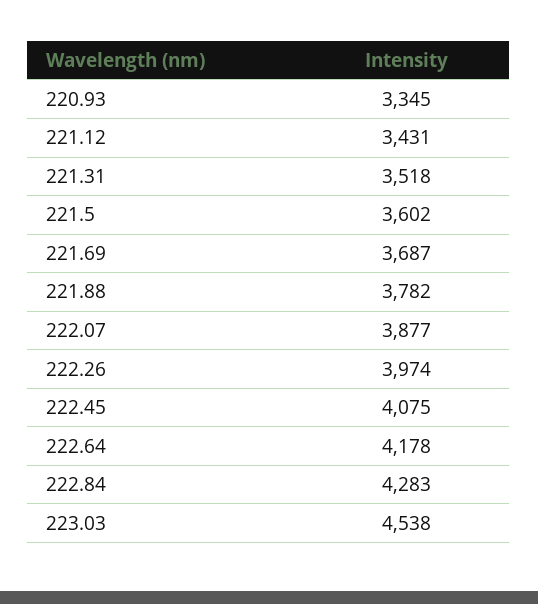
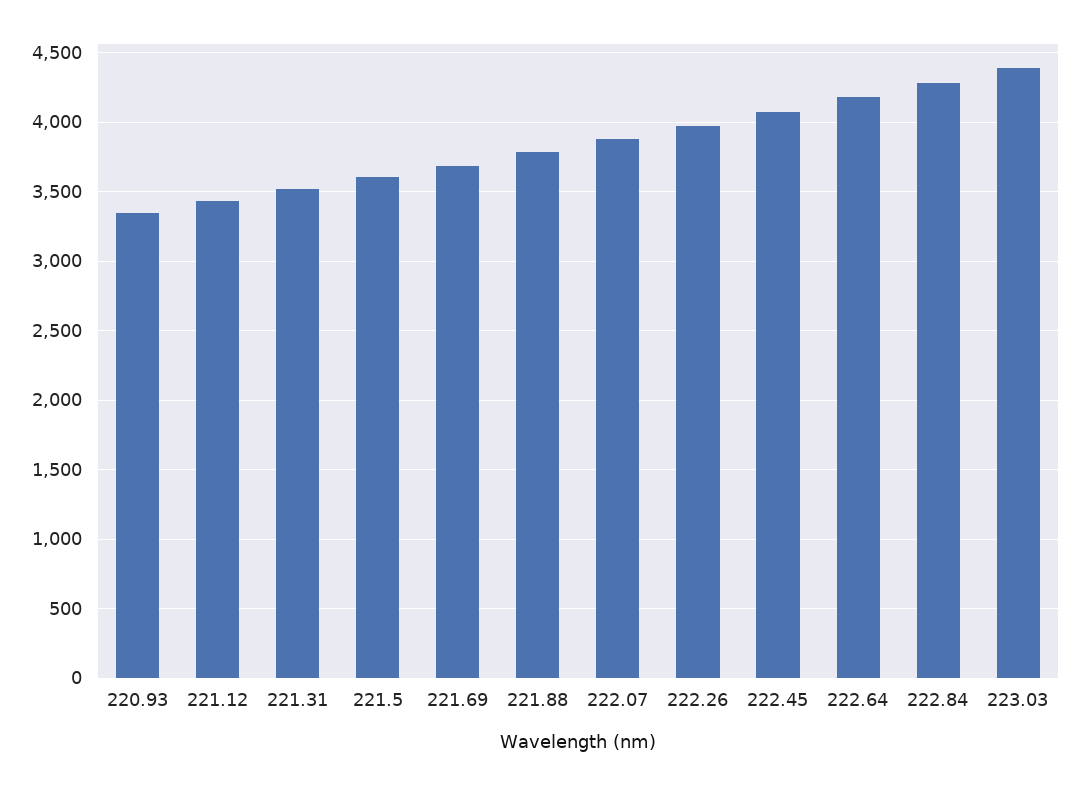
  {
    "220.93": 3345,
    "221.12": 3431,
    "221.31": 3518,
    "221.5": 3602,
    "221.69": 3687,
    "221.88": 3782,
    "222.07": 3877,
    "222.26": 3974,
    "222.45": 4075,
    "222.64": 4178,
    "222.84": 4283,
-   "223.03": 4538
+   "223.03": 4400
  }

